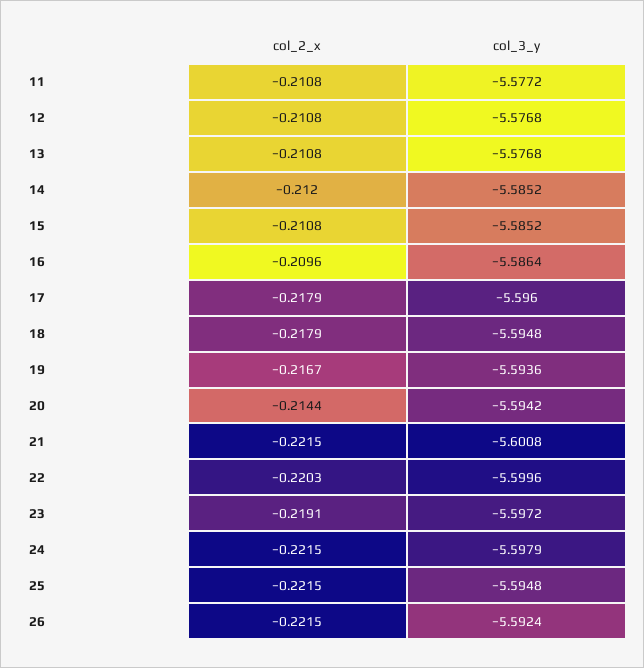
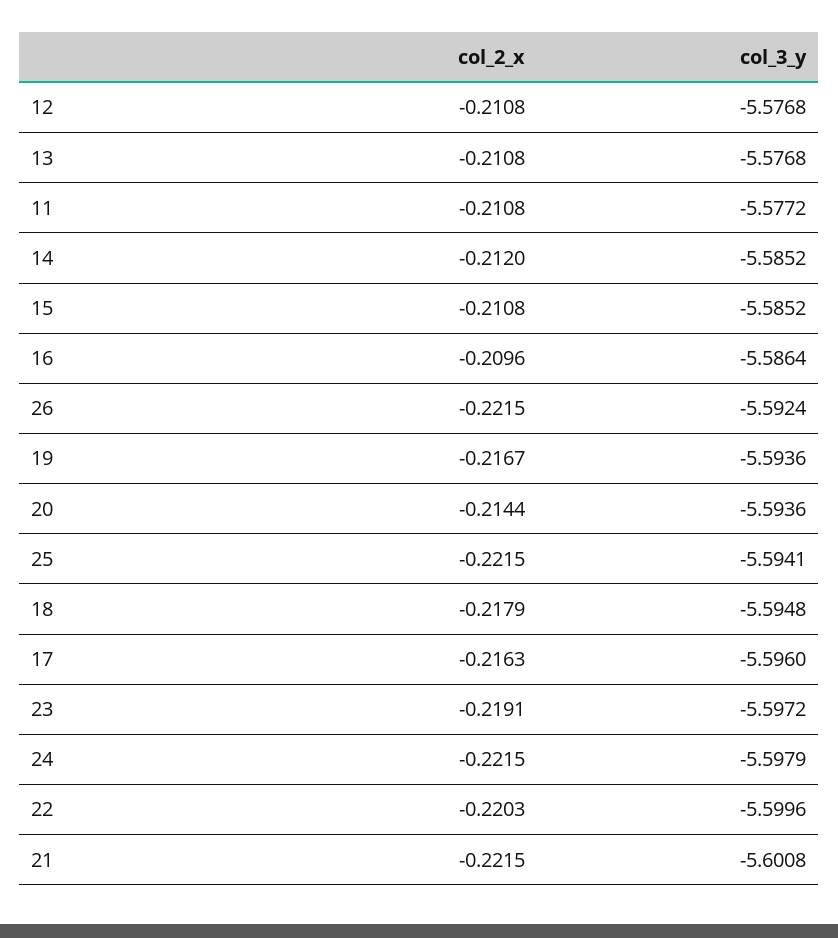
  {
    "col_2_x": {
      "11": -0.2108,
      "12": -0.2108,
      "13": -0.2108,
      "14": -0.212,
      "15": -0.2108,
      "16": -0.2096,
-     "17": -0.2179,
+     "17": -0.2163,
      "18": -0.2179,
      "19": -0.2167,
      "20": -0.2144,
      "21": -0.2215,
      "22": -0.2203,
      "23": -0.2191,
      "24": -0.2215,
      "25": -0.2215,
      "26": -0.2215
    },
    "col_3_y": {
      "11": -5.5772,
      "12": -5.5768,
      "13": -5.5768,
      "14": -5.5852,
      "15": -5.5852,
      "16": -5.5864,
      "17": -5.596,
      "18": -5.5948,
      "19": -5.5936,
-     "20": -5.5942,
+     "20": -5.5936,
      "21": -5.6008,
      "22": -5.5996,
      "23": -5.5972,
      "24": -5.5979,
-     "25": -5.5948,
+     "25": -5.5941,
      "26": -5.5924
    }
  }

